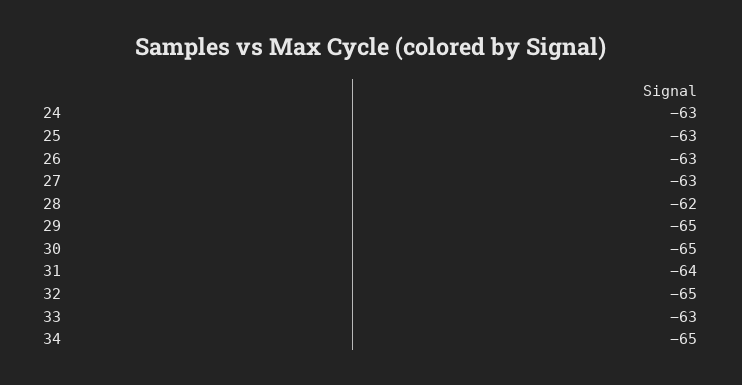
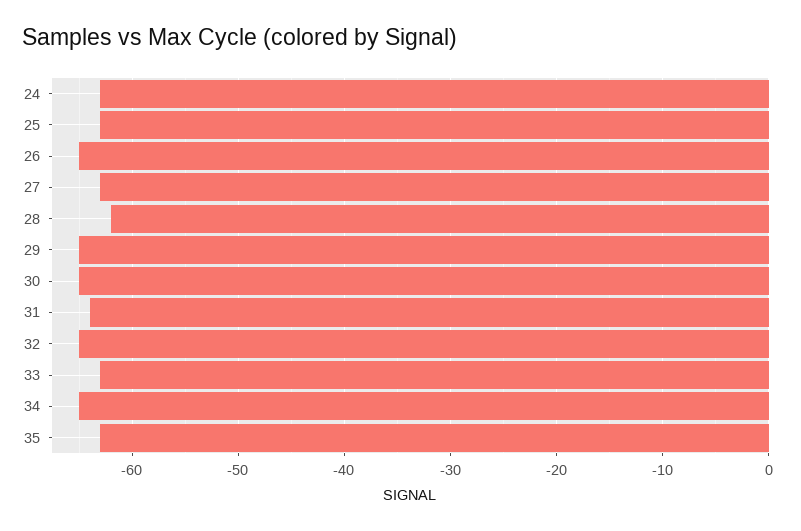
  {
    "24": -63,
    "25": -63,
-   "26": -63,
+   "26": -65,
    "27": -63,
    "28": -62,
    "29": -65,
    "30": -65,
    "31": -64,
    "32": -65,
    "33": -63,
-   "34": -65
+   "34": -65,
+   "35": -63
  }

